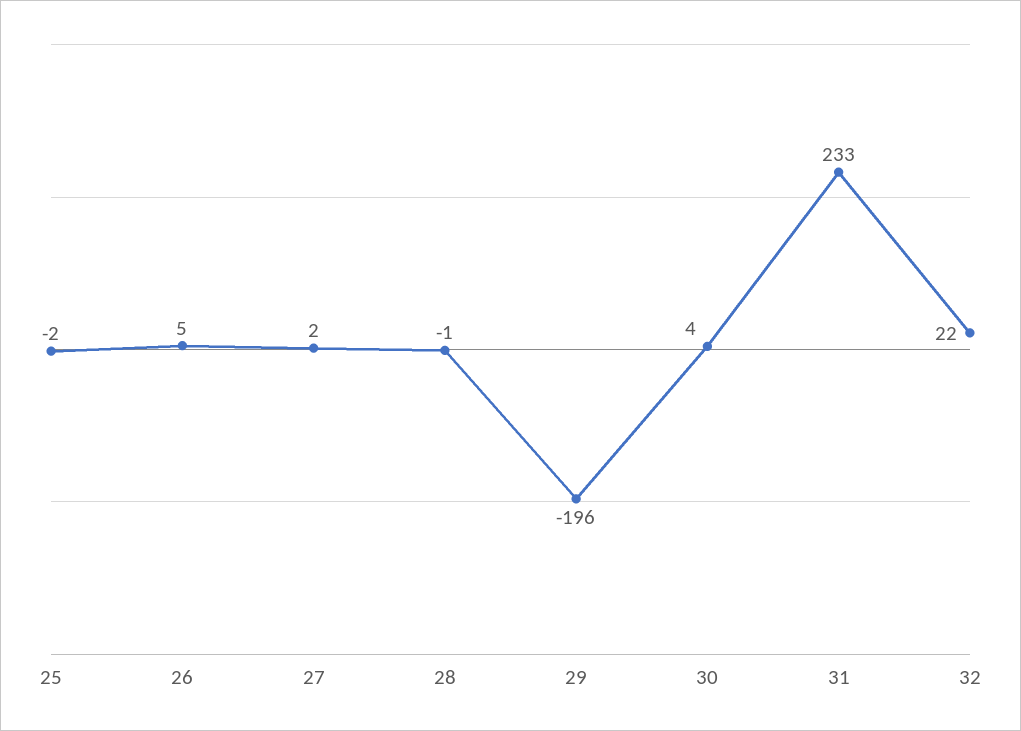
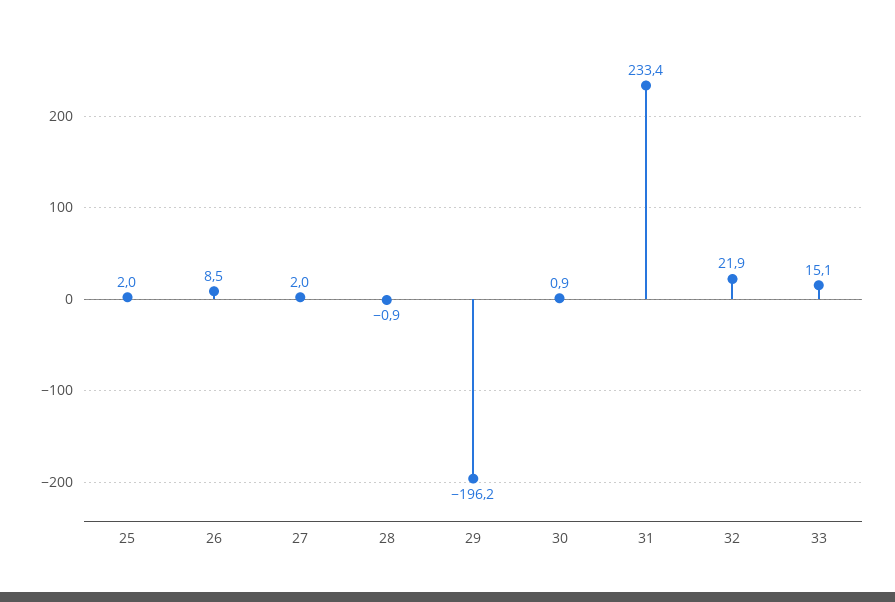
  {
-   "25": -2,
+   "25": 2,
-   "26": 5,
+   "26": 8.5,
    "27": 2,
    "28": -0.9,
    "29": -196.2,
-   "30": 4,
+   "30": 0.9,
    "31": 233.4,
-   "32": 21.9
+   "32": 21.9,
+   "33": 15.1
  }

